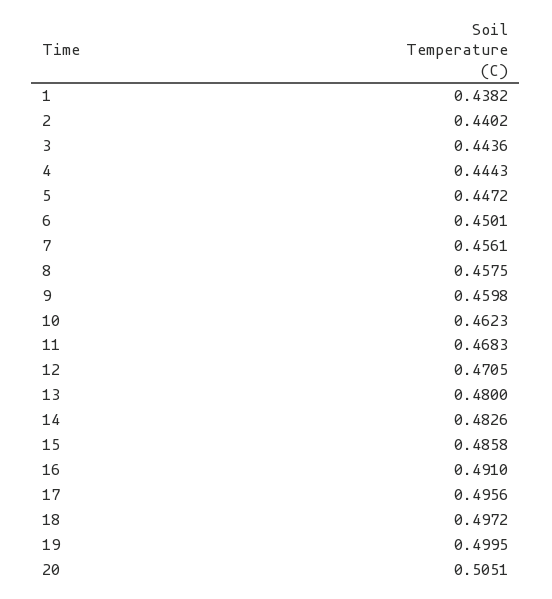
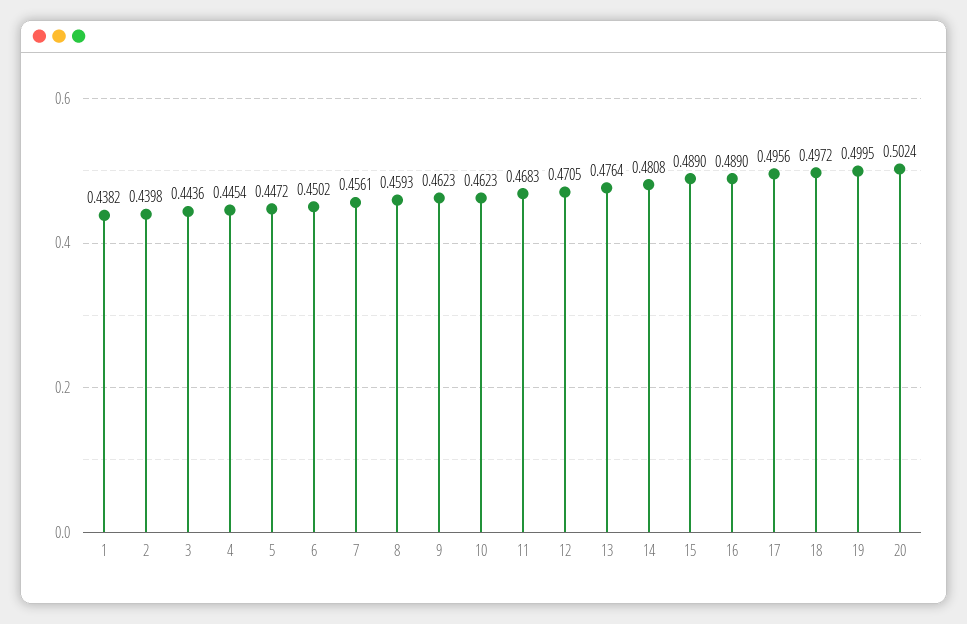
  {
    "1": 0.4382,
-   "2": 0.4402,
+   "2": 0.4398,
    "3": 0.4436,
-   "4": 0.4443,
+   "4": 0.4454,
    "5": 0.4472,
-   "6": 0.4501,
+   "6": 0.4502,
    "7": 0.4561,
-   "8": 0.4575,
+   "8": 0.4593,
-   "9": 0.4598,
+   "9": 0.4623,
    "10": 0.4623,
    "11": 0.4683,
    "12": 0.4705,
-   "13": 0.48,
+   "13": 0.4764,
-   "14": 0.4826,
+   "14": 0.4808,
-   "15": 0.4858,
+   "15": 0.489,
-   "16": 0.491,
+   "16": 0.489,
    "17": 0.4956,
    "18": 0.4972,
    "19": 0.4995,
-   "20": 0.5051
+   "20": 0.5024
  }

